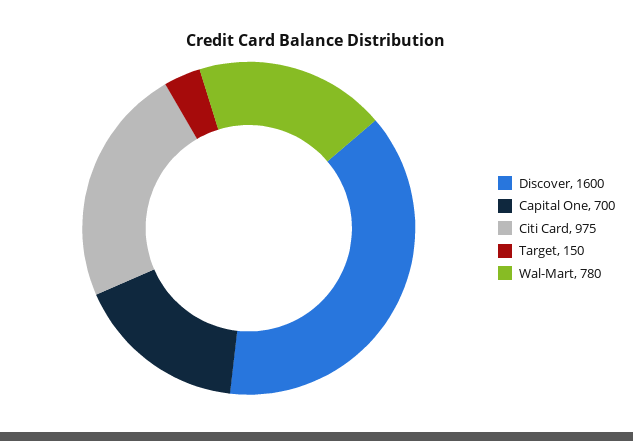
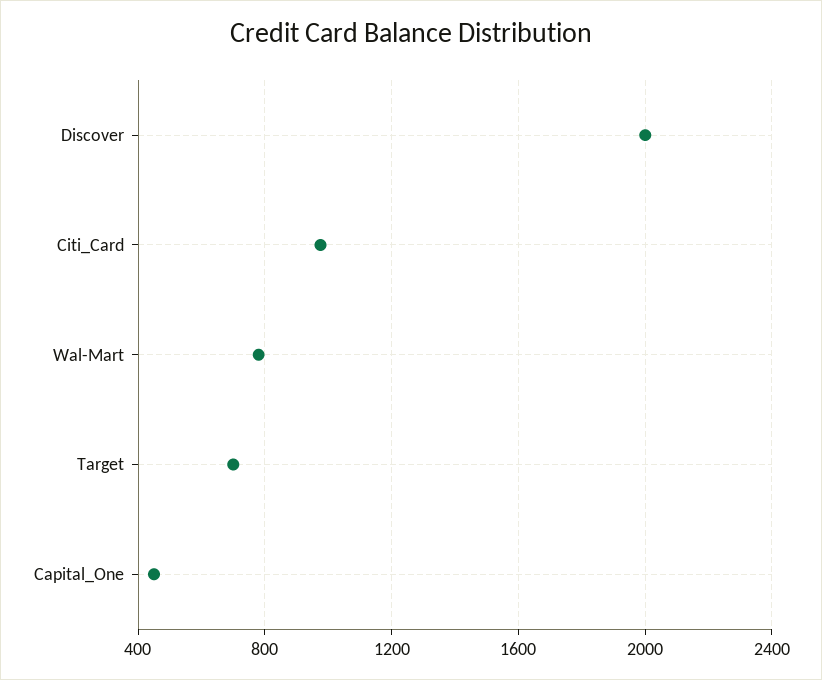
  {
-   "Discover": 1600,
+   "Discover": 2000,
-   "Capital One": 700,
+   "Capital One": 450,
    "Citi Card": 975,
-   "Target": 150,
+   "Target": 700,
    "Wal-Mart": 780
  }

